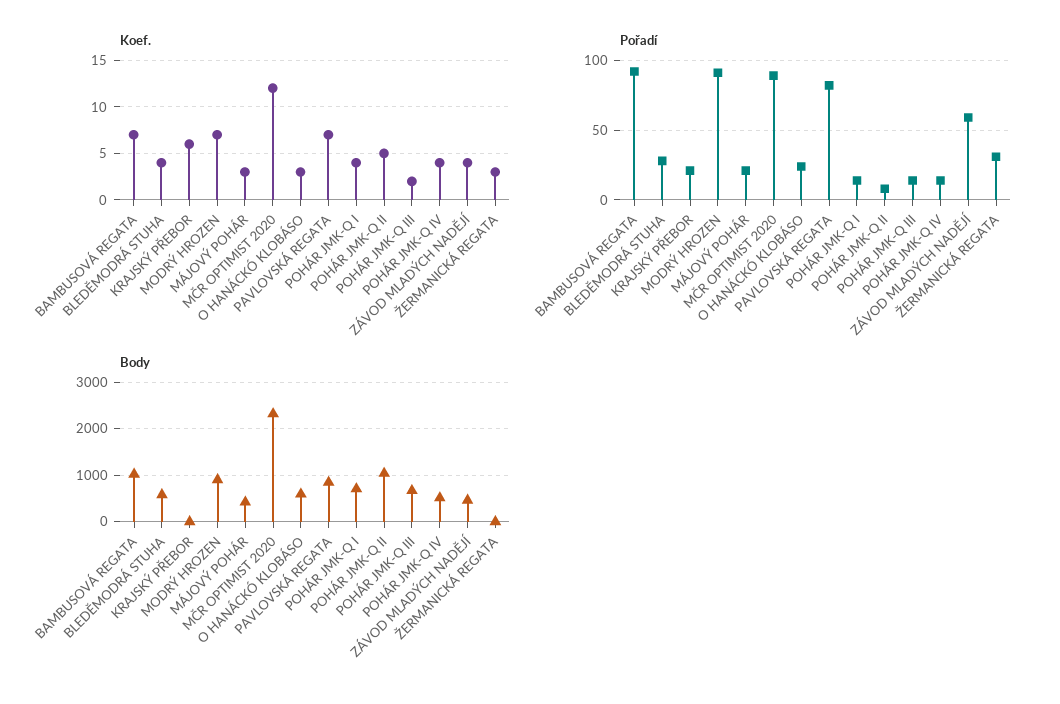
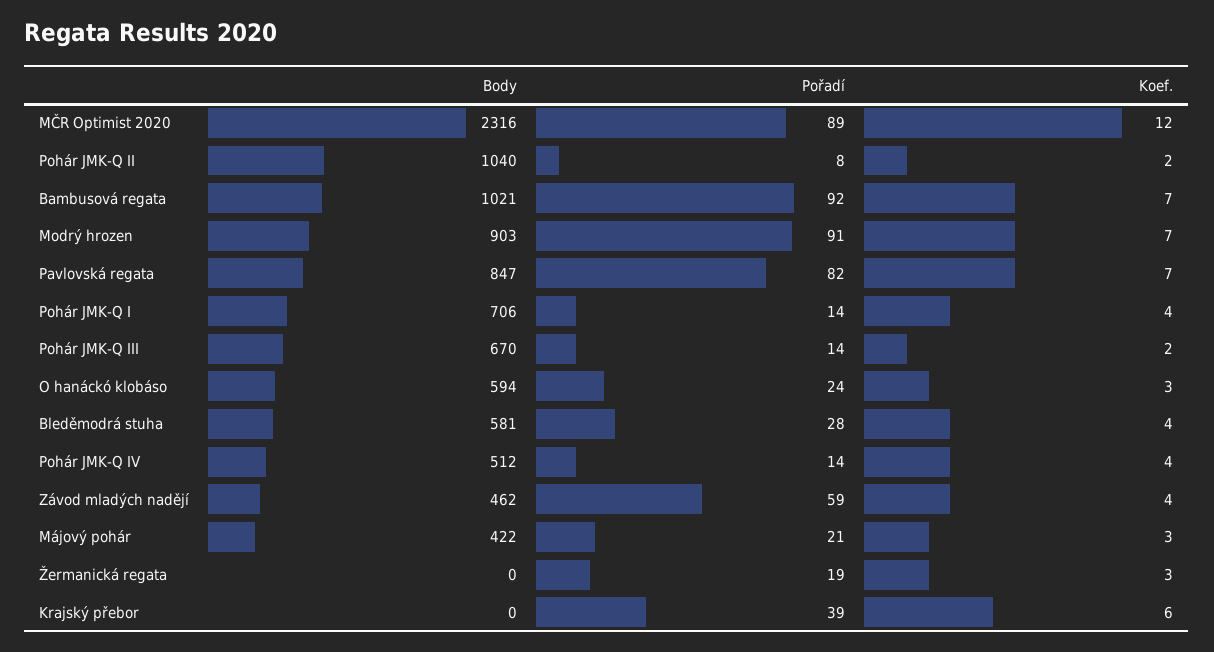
  {
    "Koef.": {
      "BAMBUSOVÁ REGATA": 7,
      "BLEDĚMODRÁ STUHA": 4,
      "KRAJSKÝ PŘEBOR": 6,
      "MODRÝ HROZEN": 7,
      "MÁJOVÝ POHÁR": 3,
      "MČR OPTIMIST 2020": 12,
      "O HANÁCKÓ KLOBÁSO": 3,
      "PAVLOVSKÁ REGATA": 7,
      "POHÁR JMK-Q I": 4,
-     "POHÁR JMK-Q II": 5,
+     "POHÁR JMK-Q II": 2,
      "POHÁR JMK-Q III": 2,
      "POHÁR JMK-Q IV": 4,
      "ZÁVOD MLADÝCH NADĚJÍ": 4,
      "ŽERMANICKÁ REGATA": 3
    },
    "Pořadí": {
      "BAMBUSOVÁ REGATA": 92,
      "BLEDĚMODRÁ STUHA": 28,
-     "KRAJSKÝ PŘEBOR": 20,
+     "KRAJSKÝ PŘEBOR": 39,
      "MODRÝ HROZEN": 91,
      "MÁJOVÝ POHÁR": 21,
      "MČR OPTIMIST 2020": 89,
      "O HANÁCKÓ KLOBÁSO": 24,
      "PAVLOVSKÁ REGATA": 82,
      "POHÁR JMK-Q I": 14,
      "POHÁR JMK-Q II": 8,
      "POHÁR JMK-Q III": 14,
      "POHÁR JMK-Q IV": 14,
      "ZÁVOD MLADÝCH NADĚJÍ": 59,
-     "ŽERMANICKÁ REGATA": 30
+     "ŽERMANICKÁ REGATA": 19
    },
    "Body": {
      "BAMBUSOVÁ REGATA": 1021,
      "BLEDĚMODRÁ STUHA": 581,
      "KRAJSKÝ PŘEBOR": 0,
      "MODRÝ HROZEN": 903,
      "MÁJOVÝ POHÁR": 422,
      "MČR OPTIMIST 2020": 2316,
      "O HANÁCKÓ KLOBÁSO": 594,
      "PAVLOVSKÁ REGATA": 847,
      "POHÁR JMK-Q I": 706,
      "POHÁR JMK-Q II": 1040,
      "POHÁR JMK-Q III": 670,
      "POHÁR JMK-Q IV": 512,
      "ZÁVOD MLADÝCH NADĚJÍ": 462,
      "ŽERMANICKÁ REGATA": 0
    }
  }

